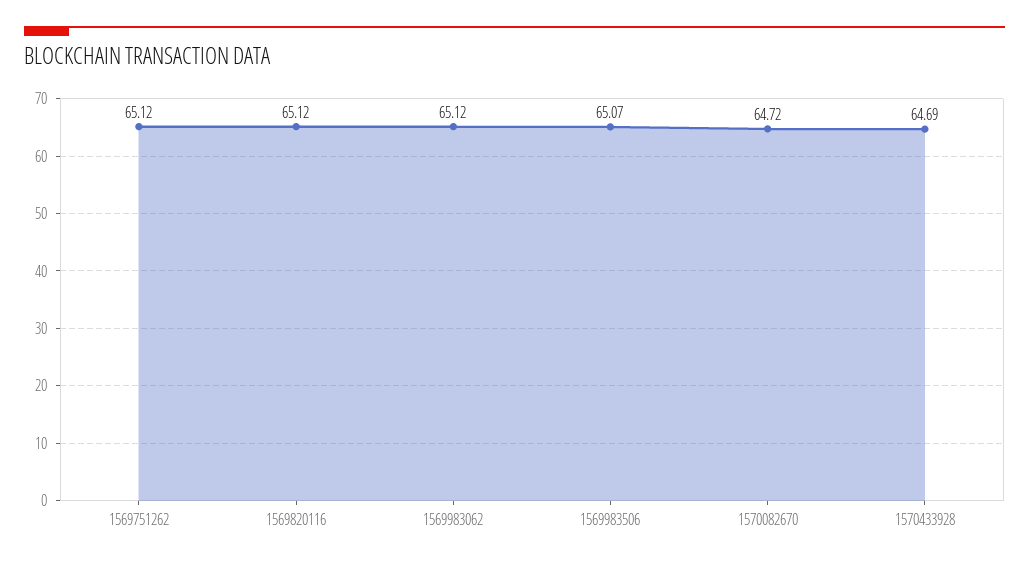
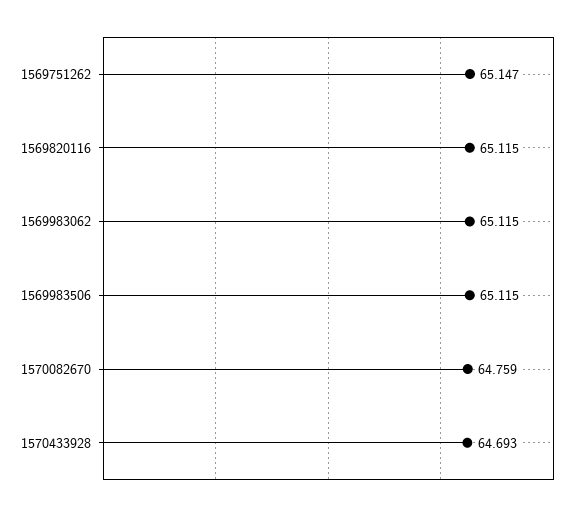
  {
-   "1569751262": 65.12,
+   "1569751262": 65.147,
    "1569820116": 65.115,
    "1569983062": 65.115,
-   "1569983506": 65.07,
+   "1569983506": 65.115,
-   "1570082670": 64.72,
+   "1570082670": 64.759,
    "1570433928": 64.693
  }

